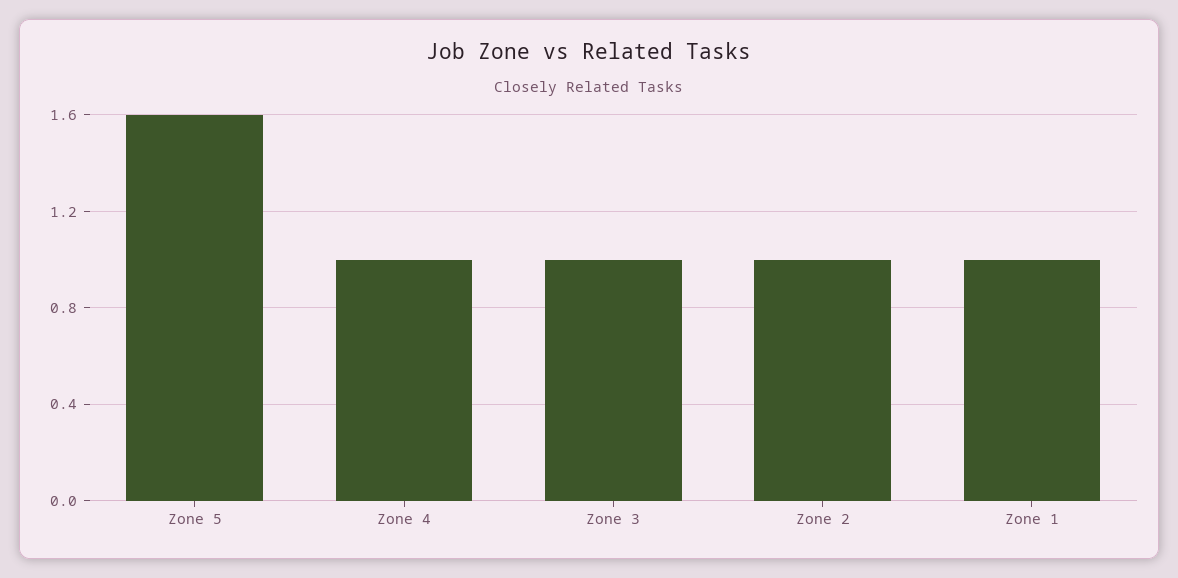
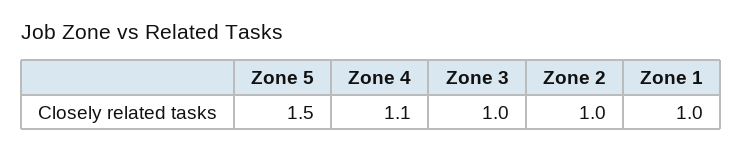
  {
-   "Zone 5": 1.6,
+   "Zone 5": 1.5,
-   "Zone 4": 1,
+   "Zone 4": 1.1,
    "Zone 3": 1,
    "Zone 2": 1,
    "Zone 1": 1
  }

